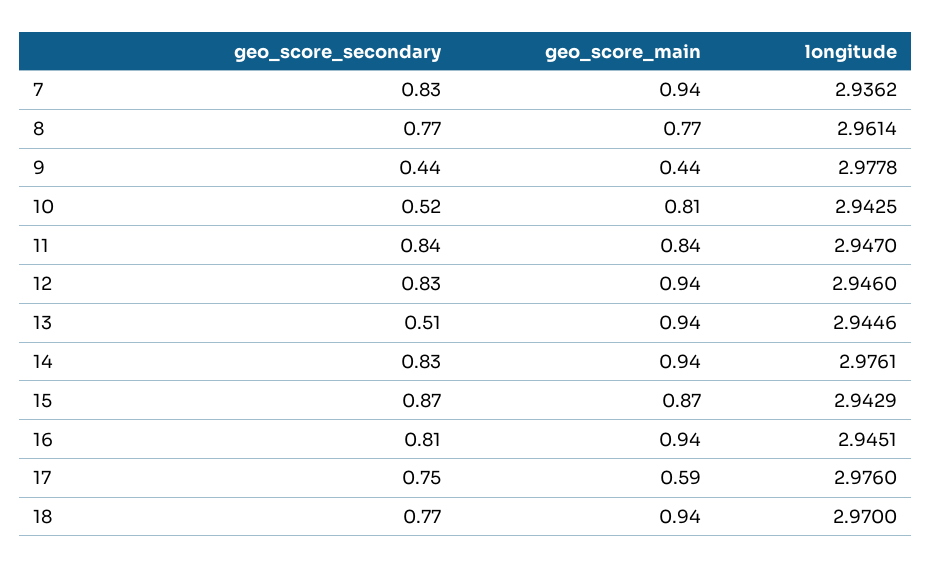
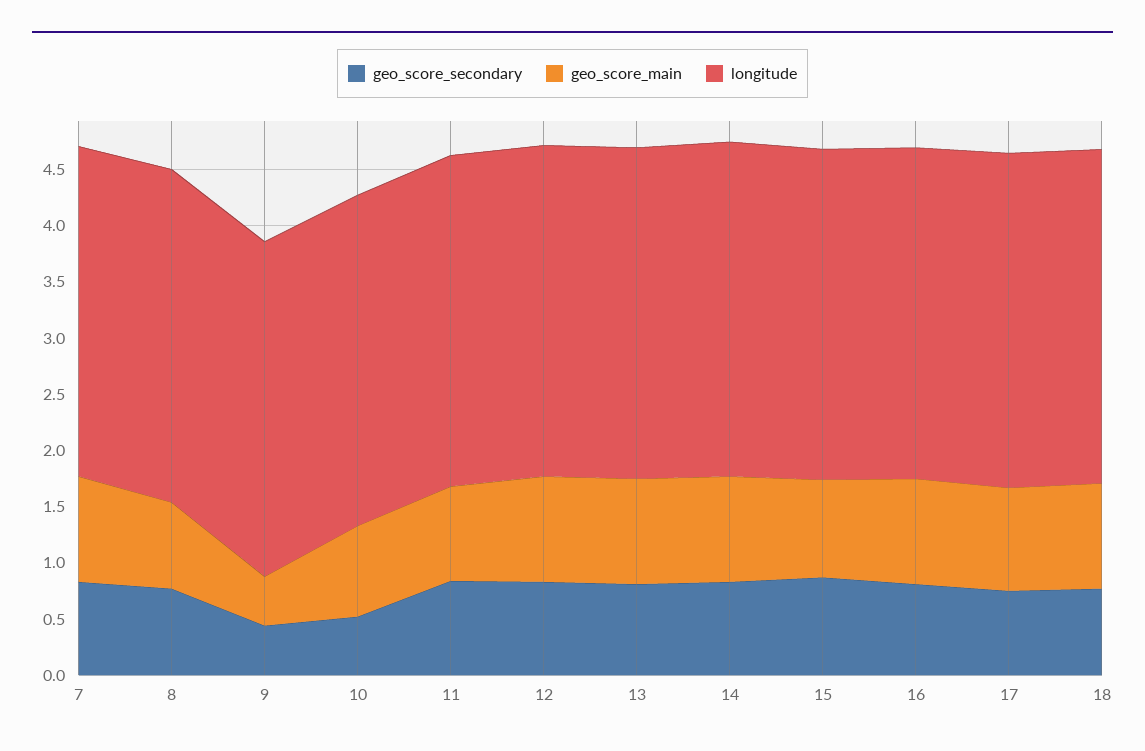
  {
    "geo_score_secondary": {
      "7": 0.83,
      "8": 0.77,
      "9": 0.44,
      "10": 0.52,
      "11": 0.84,
      "12": 0.83,
-     "13": 0.51,
+     "13": 0.8,
      "14": 0.83,
      "15": 0.87,
      "16": 0.81,
      "17": 0.75,
      "18": 0.77
    },
    "geo_score_main": {
      "7": 0.94,
      "8": 0.77,
      "9": 0.44,
      "10": 0.81,
      "11": 0.84,
      "12": 0.94,
      "13": 0.94,
      "14": 0.94,
      "15": 0.87,
      "16": 0.94,
-     "17": 0.59,
+     "17": 0.9,
      "18": 0.94
    },
    "longitude": {
      "7": 2.9362,
      "8": 2.9614,
      "9": 2.9778,
      "10": 2.9425,
      "11": 2.947,
      "12": 2.946,
      "13": 2.9446,
      "14": 2.9761,
      "15": 2.9429,
      "16": 2.9451,
      "17": 2.976,
      "18": 2.97
    }
  }

